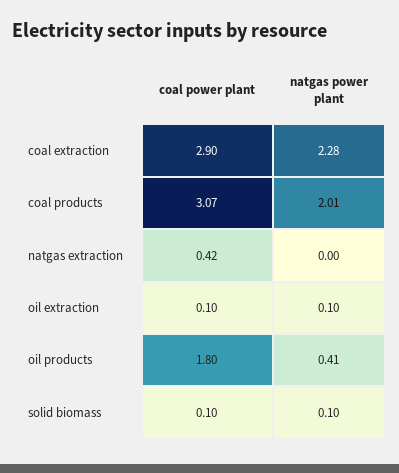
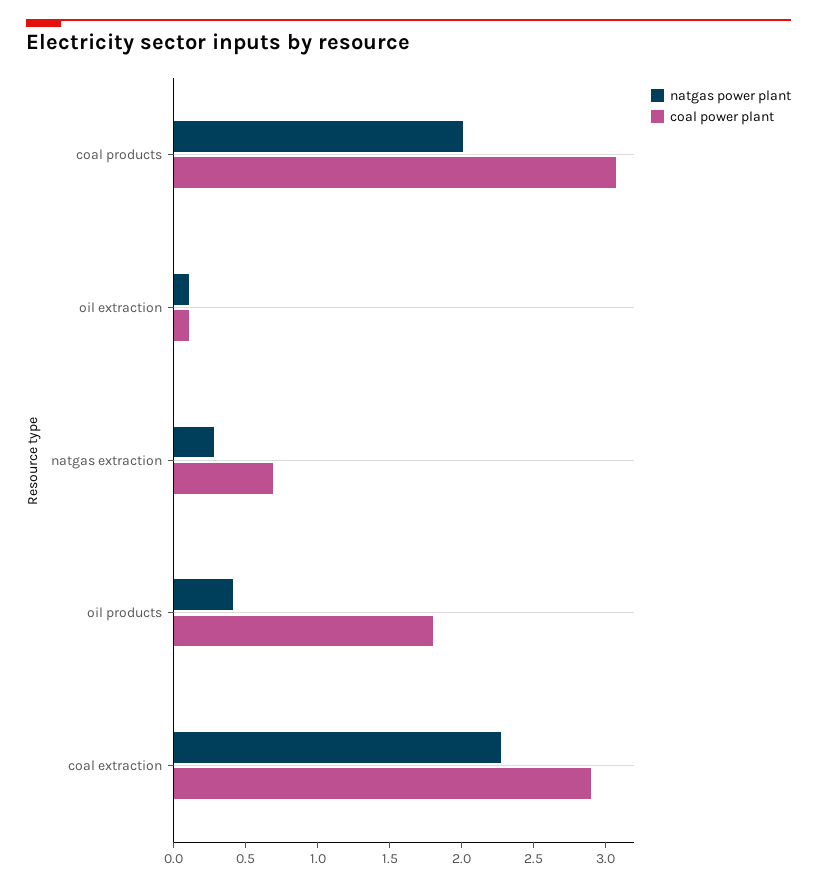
  {
    "coal power plant": {
      "coal extraction": 2.9,
      "coal products": 3.07,
-     "natgas extraction": 0.42,
+     "natgas extraction": 0.7,
      "oil extraction": 0.1,
-     "oil products": 1.8,
+     "oil products": 1.8
-     "solid biomass": 0.1
    },
    "natgas power plant": {
      "coal extraction": 2.28,
      "coal products": 2.01,
-     "natgas extraction": 0,
+     "natgas extraction": 0.3,
      "oil extraction": 0.1,
-     "oil products": 0.41,
+     "oil products": 0.41
-     "solid biomass": 0.1
    }
  }

